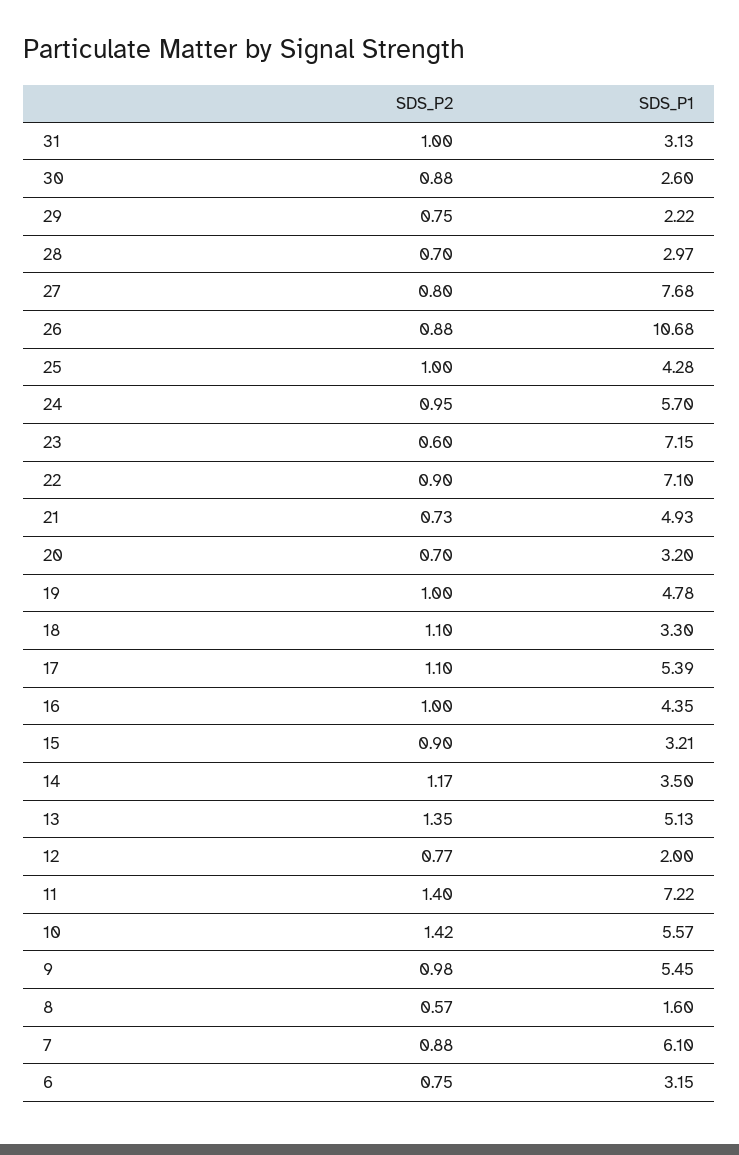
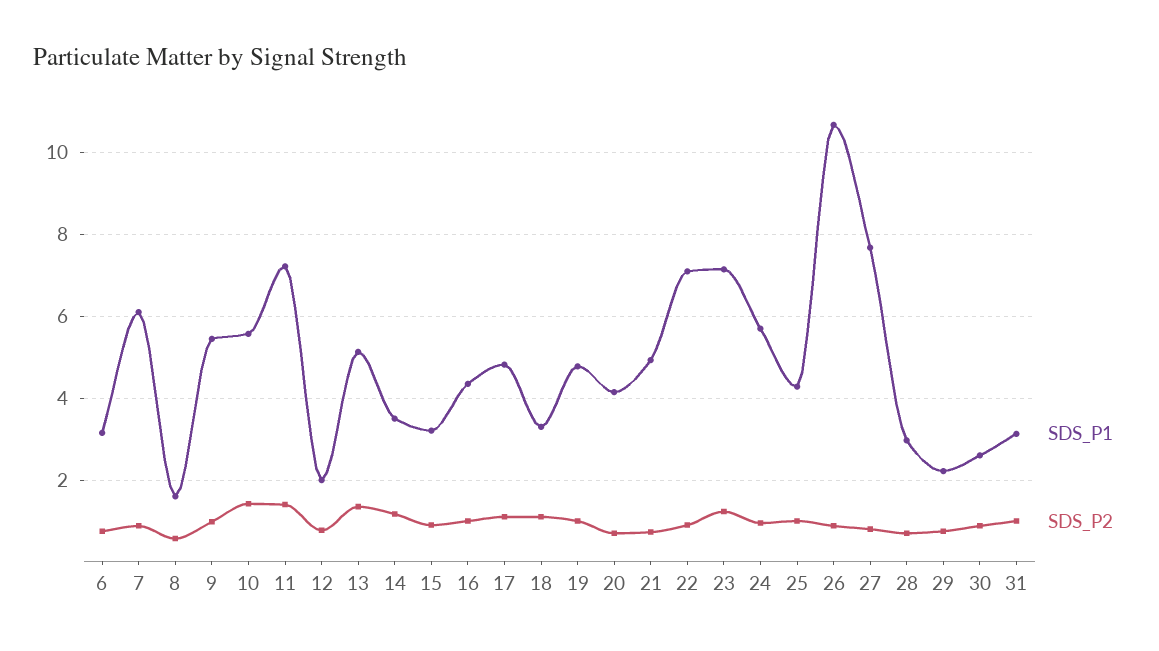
  {
    "SDS_P2": {
      "31": 1,
      "30": 0.88,
      "29": 0.75,
      "28": 0.7,
      "27": 0.8,
      "26": 0.88,
      "25": 1,
      "24": 0.95,
-     "23": 0.6,
+     "23": 1.2,
      "22": 0.9,
      "21": 0.73,
      "20": 0.7,
      "19": 1,
      "18": 1.1,
      "17": 1.1,
      "16": 1,
      "15": 0.9,
      "14": 1.17,
      "13": 1.35,
      "12": 0.77,
      "11": 1.4,
      "10": 1.42,
      "9": 0.98,
      "8": 0.57,
      "7": 0.88,
      "6": 0.75
    },
    "SDS_P1": {
      "31": 3.13,
      "30": 2.6,
      "29": 2.22,
      "28": 2.97,
      "27": 7.68,
      "26": 10.68,
      "25": 4.28,
      "24": 5.7,
      "23": 7.15,
      "22": 7.1,
      "21": 4.93,
-     "20": 3.2,
+     "20": 4.2,
      "19": 4.78,
      "18": 3.3,
-     "17": 5.39,
+     "17": 4.8,
      "16": 4.35,
      "15": 3.21,
      "14": 3.5,
      "13": 5.13,
      "12": 2,
      "11": 7.22,
      "10": 5.57,
      "9": 5.45,
      "8": 1.6,
      "7": 6.1,
      "6": 3.15
    }
  }

